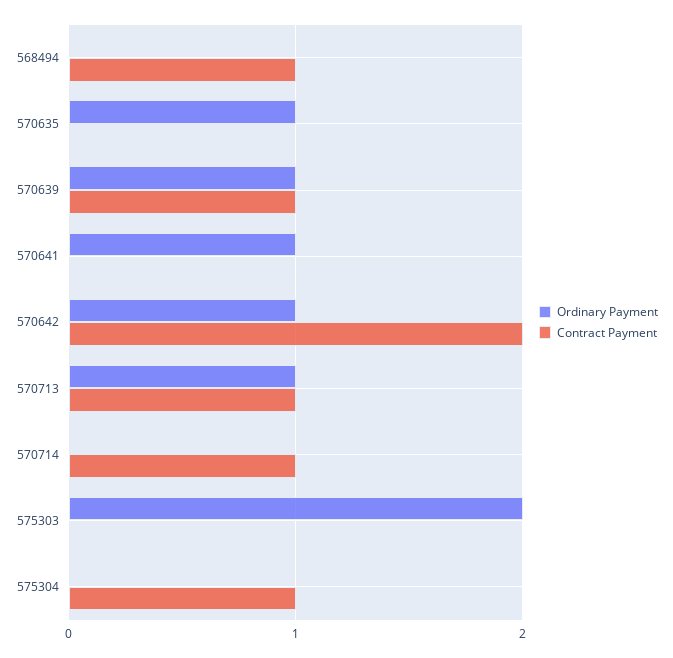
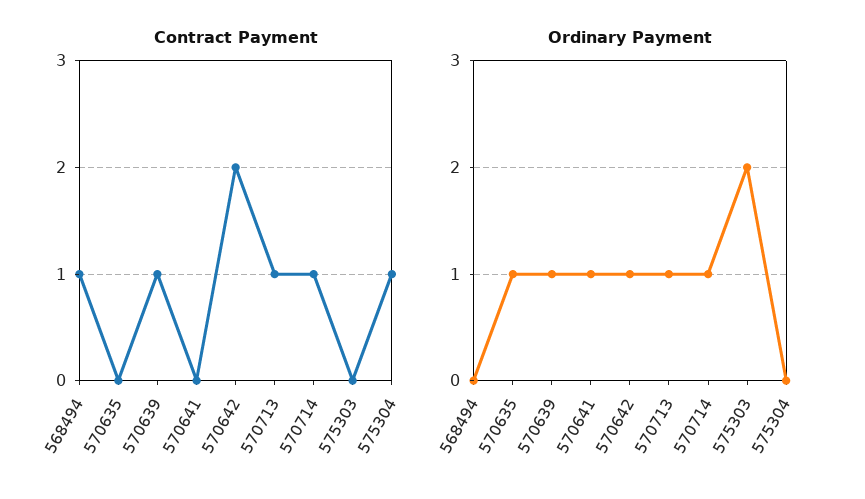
  {
    "Ordinary Payment": {
      "568494": 0,
      "570635": 1,
      "570639": 1,
      "570641": 1,
      "570642": 1,
      "570713": 1,
-     "570714": 0,
+     "570714": 1,
      "575303": 2,
      "575304": 0
    },
    "Contract Payment": {
      "568494": 1,
      "570635": 0,
      "570639": 1,
      "570641": 0,
      "570642": 2,
      "570713": 1,
      "570714": 1,
      "575303": 0,
      "575304": 1
    }
  }

